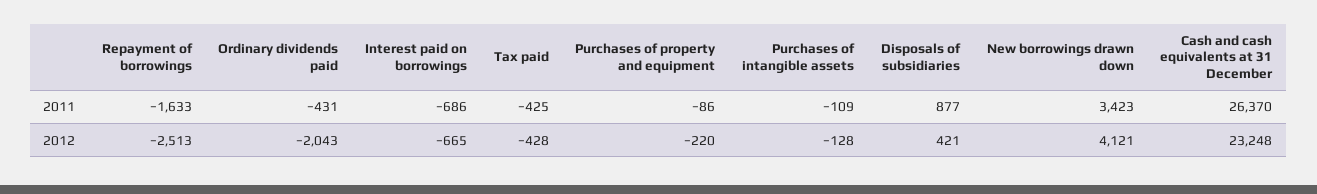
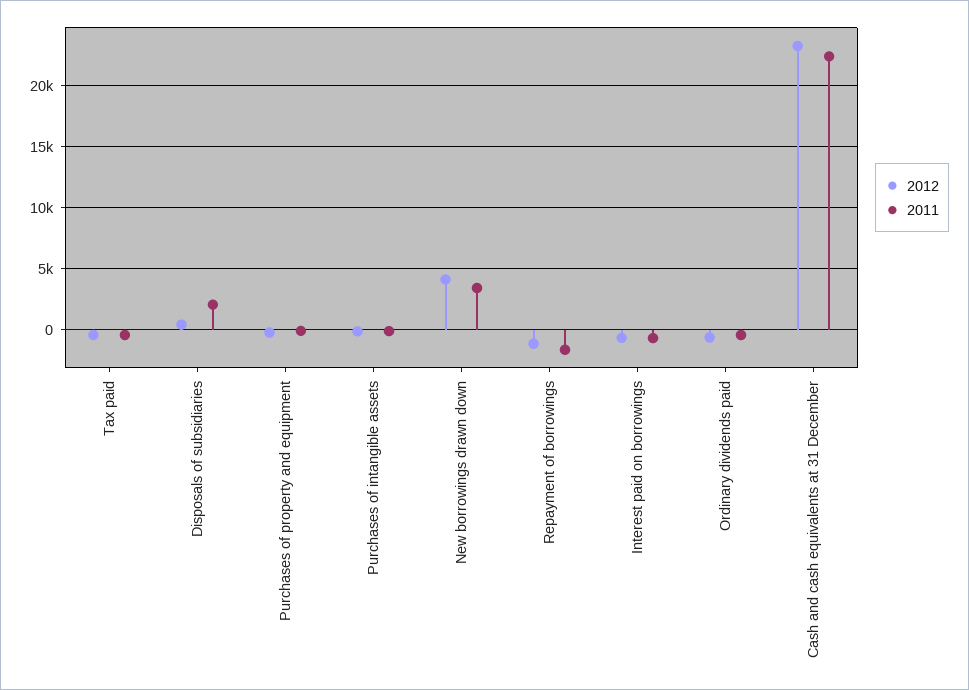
  {
    "2011": {
      "Repayment of borrowings": -1633,
      "Ordinary dividends paid": -431,
      "Interest paid on borrowings": -686,
      "Tax paid": -425,
      "Purchases of property and equipment": -86,
      "Purchases of intangible assets": -109,
-     "Disposals of subsidiaries": 877,
+     "Disposals of subsidiaries": 2000,
      "New borrowings drawn down": 3423,
-     "Cash and cash equivalents at 31 December": 26370
+     "Cash and cash equivalents at 31 December": 22500
    },
    "2012": {
-     "Repayment of borrowings": -2513,
+     "Repayment of borrowings": -1000,
-     "Ordinary dividends paid": -2043,
+     "Ordinary dividends paid": -500,
      "Interest paid on borrowings": -665,
      "Tax paid": -428,
      "Purchases of property and equipment": -220,
      "Purchases of intangible assets": -128,
      "Disposals of subsidiaries": 421,
      "New borrowings drawn down": 4121,
      "Cash and cash equivalents at 31 December": 23248
    }
  }

